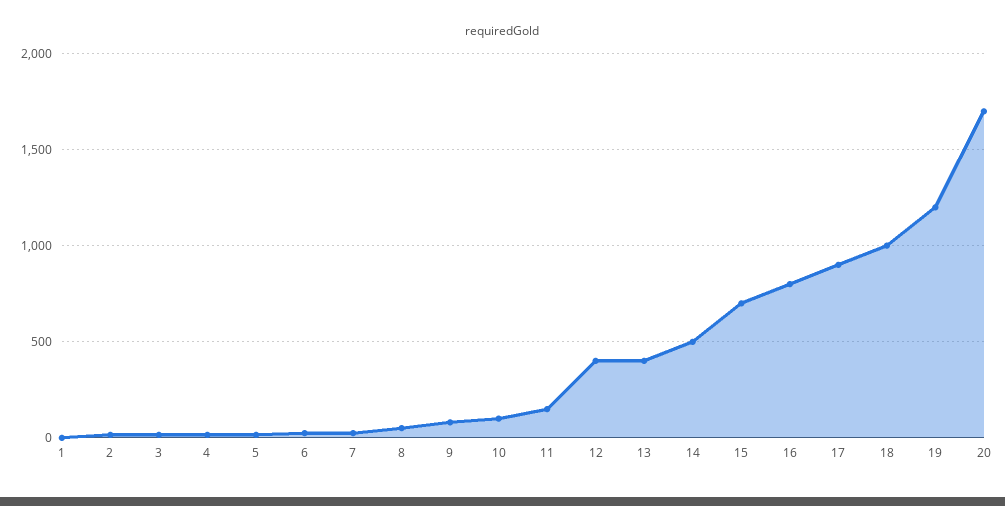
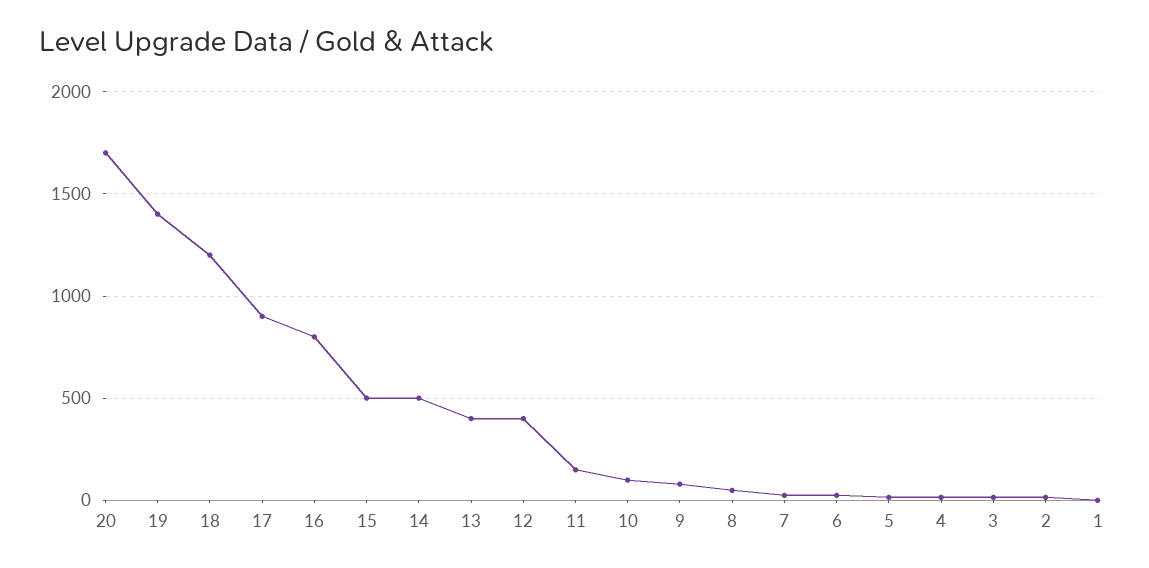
  {
    "1": 0,
    "2": 0,
    "3": 0,
    "4": 0,
    "5": 0,
    "6": 50,
    "7": 50,
    "8": 50,
    "9": 100,
    "10": 100,
    "11": 150,
    "12": 400,
    "13": 400,
    "14": 500,
-   "15": 700,
+   "15": 500,
    "16": 800,
    "17": 900,
-   "18": 1000,
+   "18": 1200,
-   "19": 1200,
+   "19": 1400,
    "20": 1700
  }

